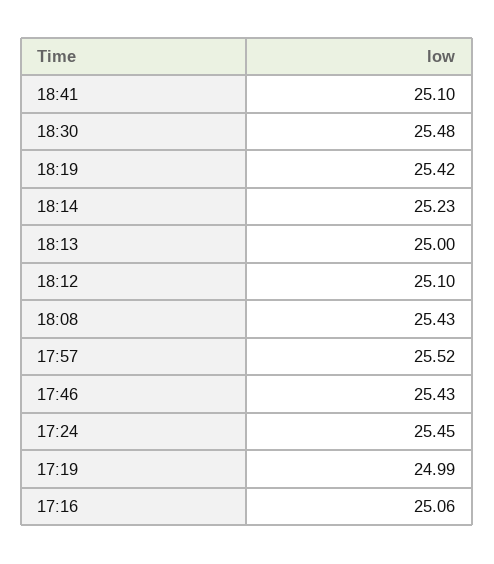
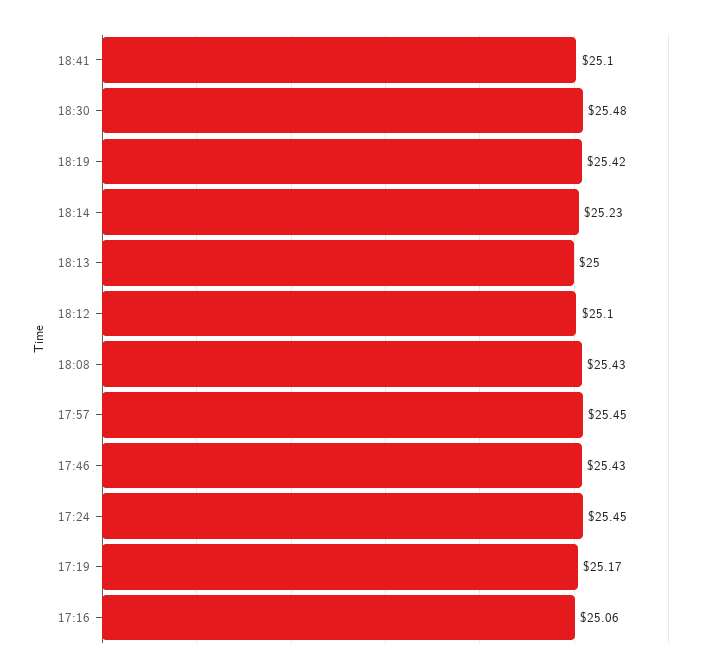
  {
    "18:41": 25.1,
    "18:30": 25.48,
    "18:19": 25.42,
    "18:14": 25.23,
    "18:13": 25,
    "18:12": 25.1,
    "18:08": 25.43,
-   "17:57": 25.52,
+   "17:57": 25.45,
    "17:46": 25.43,
    "17:24": 25.45,
-   "17:19": 24.99,
+   "17:19": 25.17,
    "17:16": 25.06
  }

